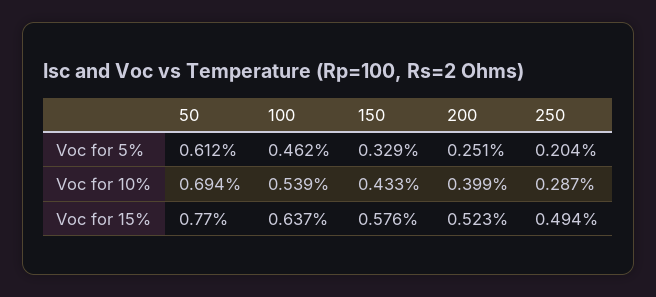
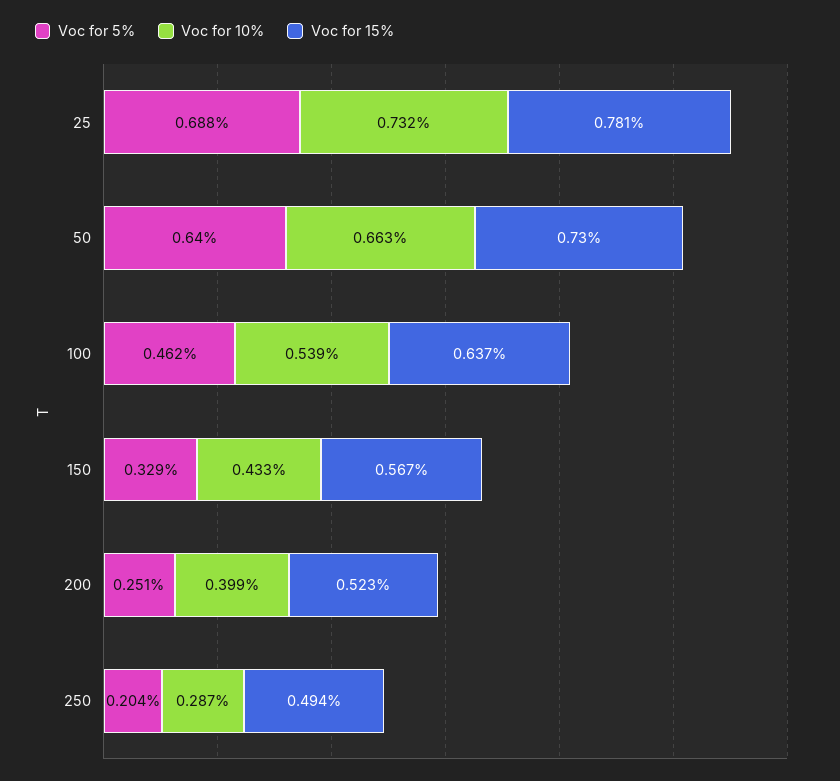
  {
    "Voc for 5%": {
-     "50": 0.612,
+     "50": 0.64,
      "100": 0.462,
      "150": 0.329,
      "200": 0.251,
-     "250": 0.204
+     "250": 0.204,
+     "25": 0.688
    },
    "Voc for 10%": {
-     "50": 0.694,
+     "50": 0.663,
      "100": 0.539,
      "150": 0.433,
      "200": 0.399,
-     "250": 0.287
+     "250": 0.287,
+     "25": 0.732
    },
    "Voc for 15%": {
-     "50": 0.77,
+     "50": 0.73,
      "100": 0.637,
-     "150": 0.576,
+     "150": 0.567,
      "200": 0.523,
-     "250": 0.494
+     "250": 0.494,
+     "25": 0.781
    }
  }

